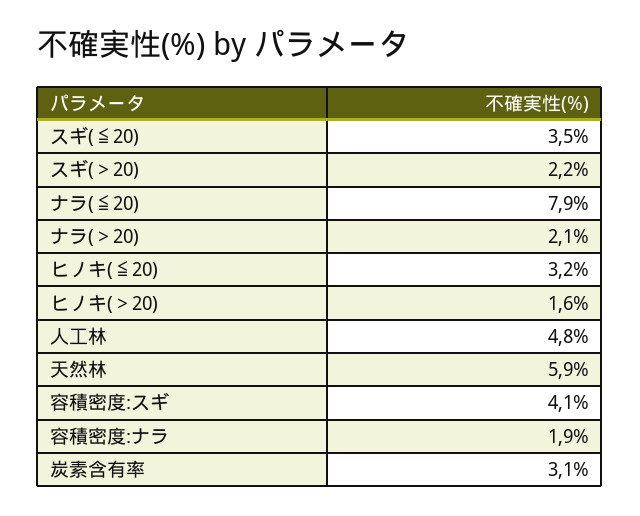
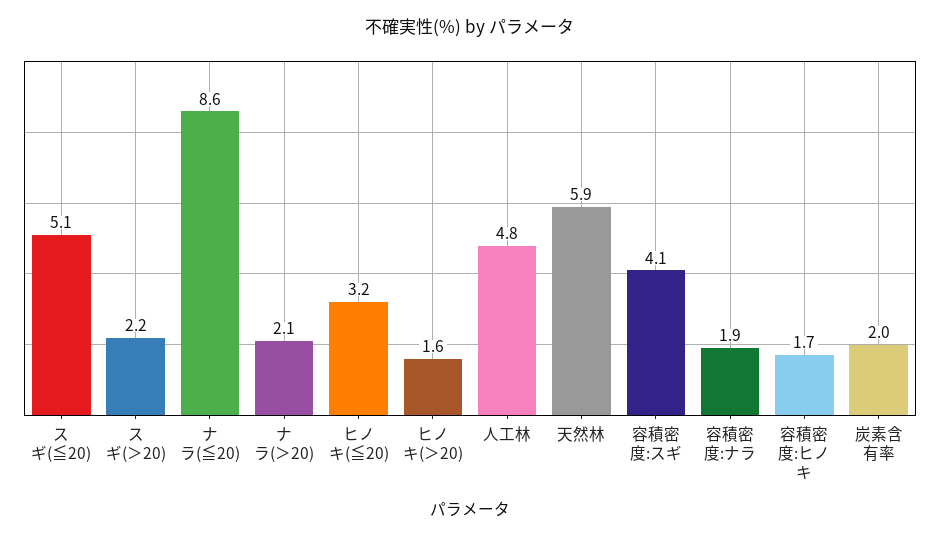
  {
-   "スギ(≦20)": 3.5,
+   "スギ(≦20)": 5.1,
    "スギ(＞20)": 2.2,
-   "ナラ(≦20)": 7.9,
+   "ナラ(≦20)": 8.6,
    "ナラ(＞20)": 2.1,
    "ヒノキ(≦20)": 3.2,
    "ヒノキ(＞20)": 1.6,
    "人工林": 4.8,
    "天然林": 5.9,
    "容積密度:スギ": 4.1,
    "容積密度:ナラ": 1.9,
-   "炭素含有率": 3.1
+   "炭素含有率": 2,
+   "容積密度:ヒノキ": 1.7
  }

